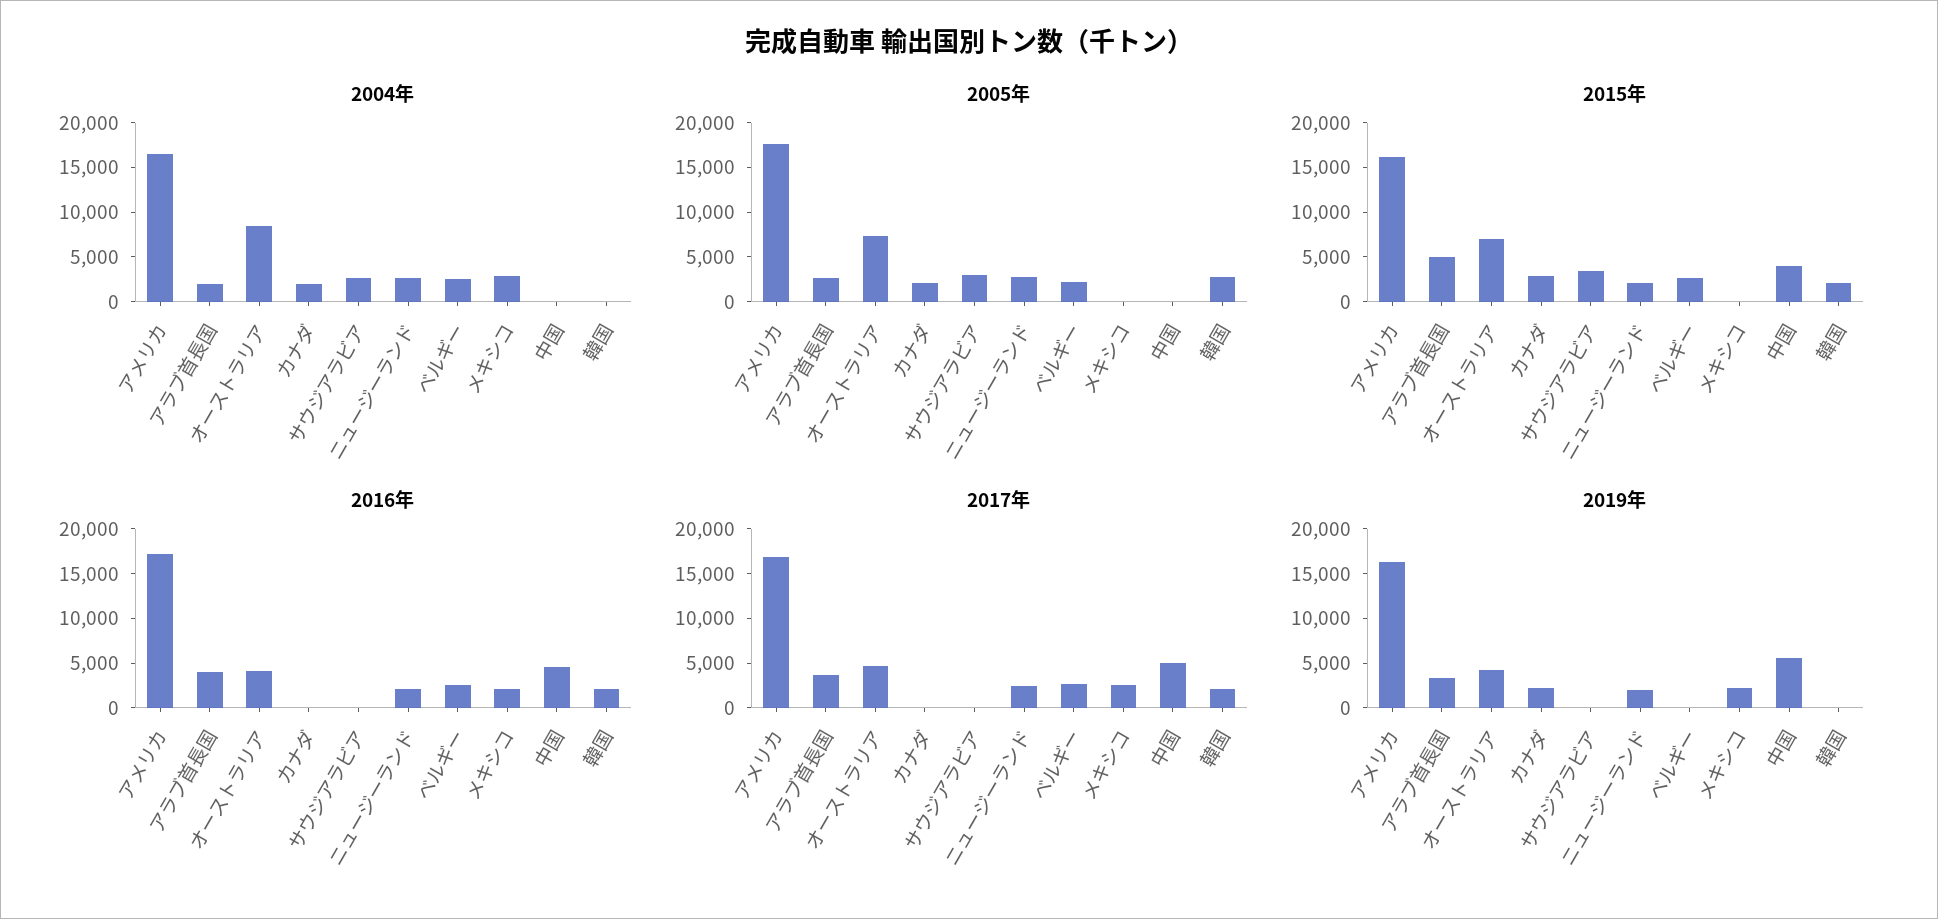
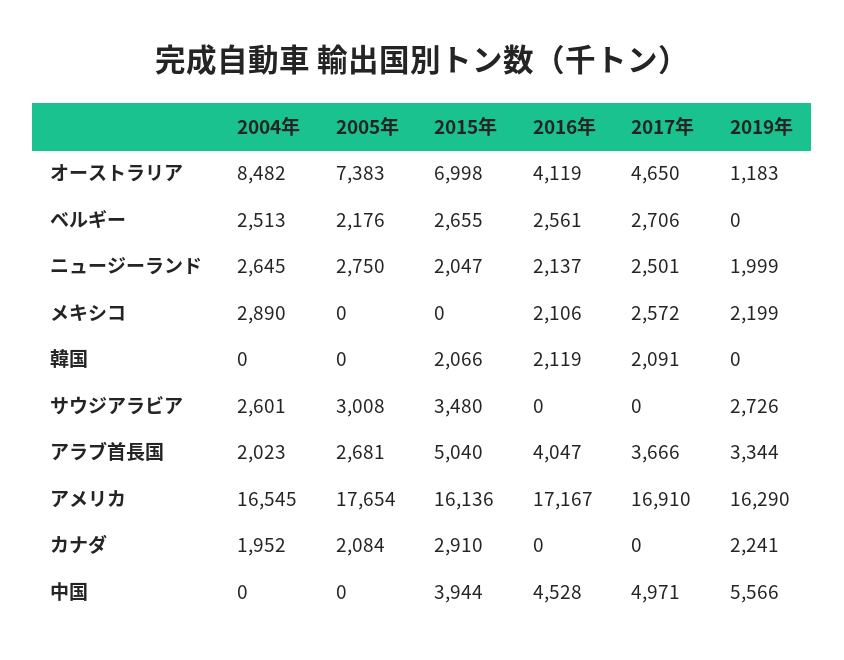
  {
    "2004年": {
      "アメリカ": 16545,
      "アラブ首長国": 2023,
      "オーストラリア": 8482,
      "カナダ": 1952,
      "サウジアラビア": 2601,
      "ニュージーランド": 2645,
      "ベルギー": 2513,
      "メキシコ": 2890,
      "中国": 0,
      "韓国": 0
    },
    "2005年": {
      "アメリカ": 17654,
      "アラブ首長国": 2681,
      "オーストラリア": 7383,
      "カナダ": 2084,
      "サウジアラビア": 3008,
      "ニュージーランド": 2750,
      "ベルギー": 2176,
      "メキシコ": 0,
      "中国": 0,
-     "韓国": 3000
+     "韓国": 0
    },
    "2015年": {
      "アメリカ": 16136,
      "アラブ首長国": 5040,
      "オーストラリア": 6998,
      "カナダ": 2910,
      "サウジアラビア": 3480,
      "ニュージーランド": 2047,
      "ベルギー": 2655,
      "メキシコ": 0,
      "中国": 3944,
      "韓国": 2066
    },
    "2016年": {
      "アメリカ": 17167,
      "アラブ首長国": 4047,
      "オーストラリア": 4119,
      "カナダ": 0,
      "サウジアラビア": 0,
      "ニュージーランド": 2137,
      "ベルギー": 2561,
      "メキシコ": 2106,
      "中国": 4528,
      "韓国": 2119
    },
    "2017年": {
      "アメリカ": 16910,
      "アラブ首長国": 3666,
      "オーストラリア": 4650,
      "カナダ": 0,
      "サウジアラビア": 0,
      "ニュージーランド": 2501,
      "ベルギー": 2706,
      "メキシコ": 2572,
      "中国": 4971,
      "韓国": 2091
    },
    "2019年": {
      "アメリカ": 16290,
      "アラブ首長国": 3344,
-     "オーストラリア": 4000,
+     "オーストラリア": 1183,
      "カナダ": 2241,
-     "サウジアラビア": 0,
+     "サウジアラビア": 2726,
      "ニュージーランド": 1999,
      "ベルギー": 0,
      "メキシコ": 2199,
      "中国": 5566,
      "韓国": 0
    }
  }

